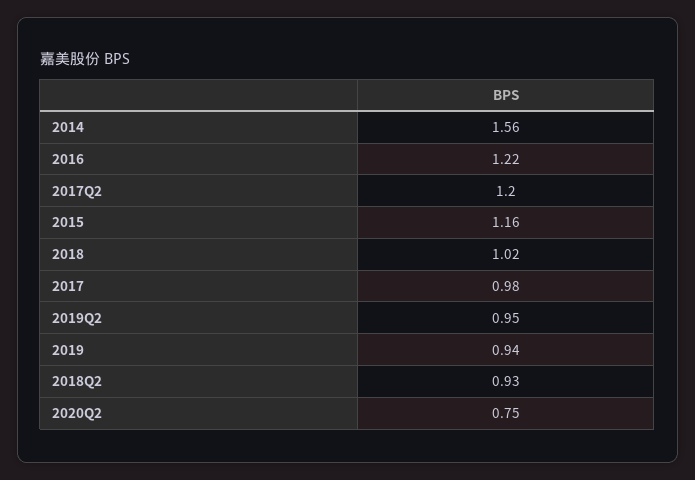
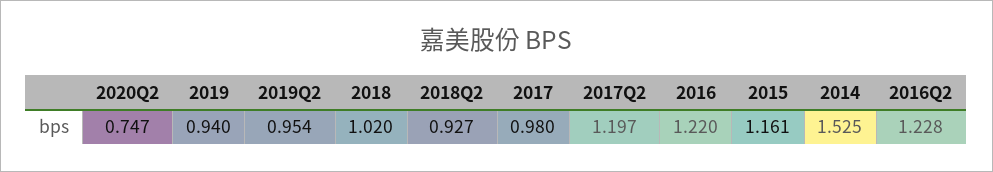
  {
-   "2014": 1.56,
+   "2014": 1.525,
    "2016": 1.22,
    "2017Q2": 1.197,
    "2015": 1.161,
    "2018": 1.02,
    "2017": 0.98,
    "2019Q2": 0.954,
    "2019": 0.94,
    "2018Q2": 0.927,
-   "2020Q2": 0.747
+   "2020Q2": 0.747,
+   "2016Q2": 1.228
  }

